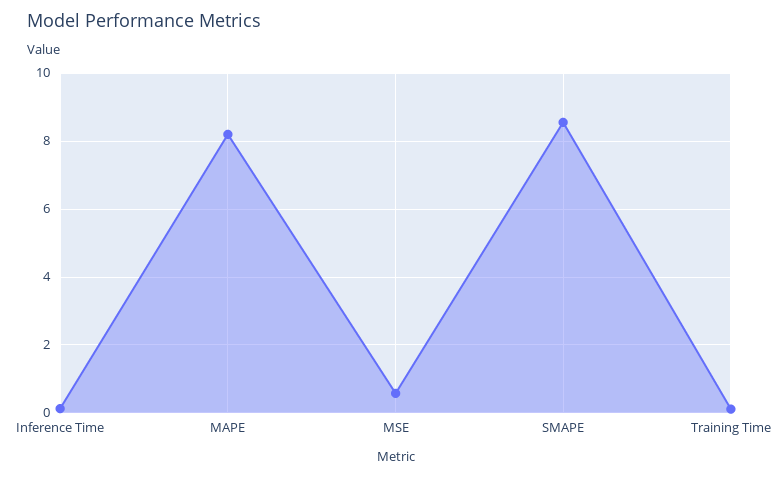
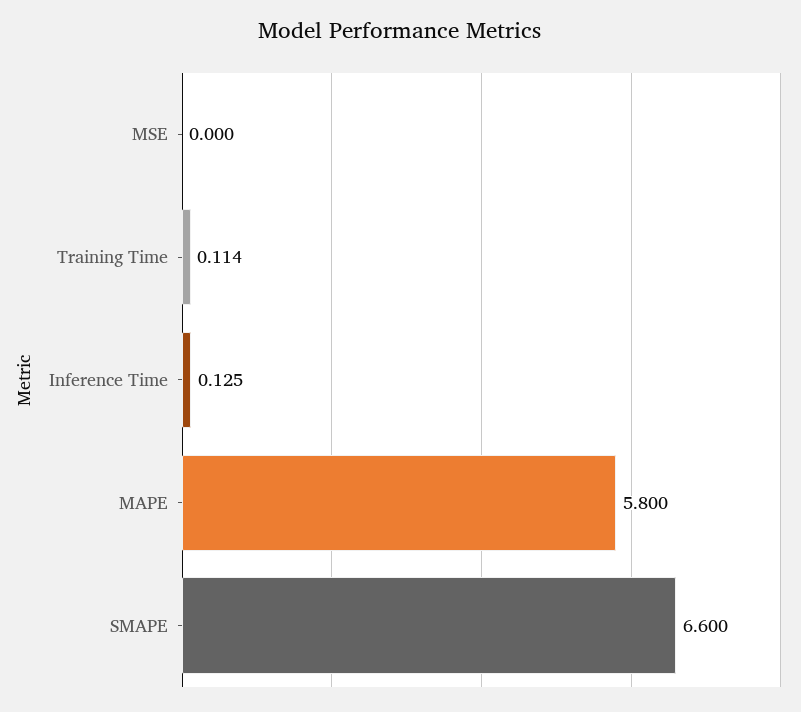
  {
    "Inference Time": 0.125,
-   "MAPE": 8.2,
+   "MAPE": 5.8,
-   "MSE": 0.6,
+   "MSE": 0,
-   "SMAPE": 8.6,
+   "SMAPE": 6.6,
    "Training Time": 0.114
  }

